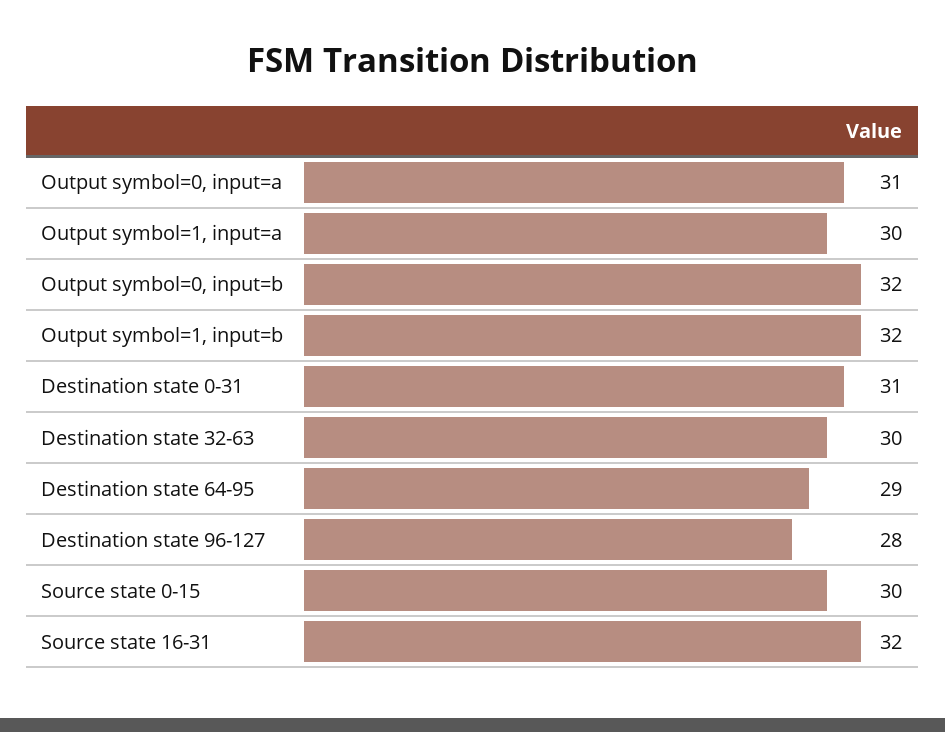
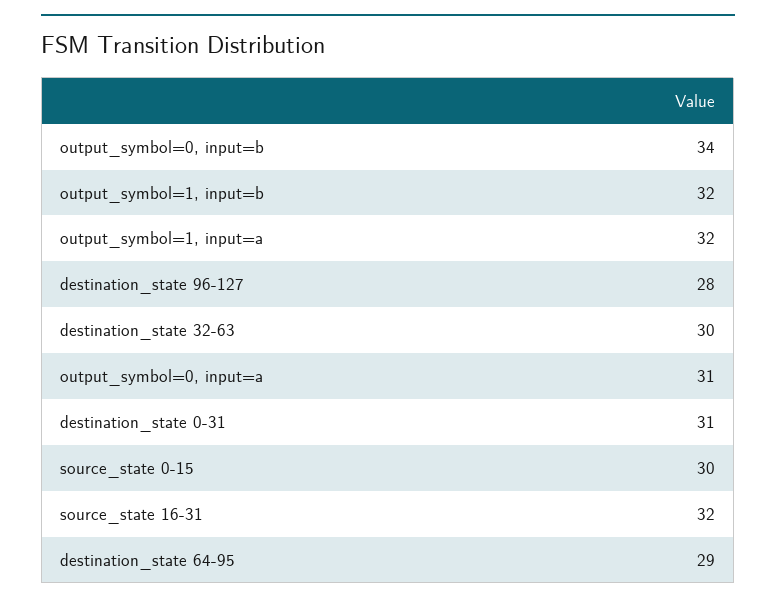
  {
    "Output symbol=0, input=a": 31,
-   "Output symbol=1, input=a": 30,
+   "Output symbol=1, input=a": 32,
-   "Output symbol=0, input=b": 32,
+   "Output symbol=0, input=b": 34,
    "Output symbol=1, input=b": 32,
    "Destination state 0-31": 31,
    "Destination state 32-63": 30,
    "Destination state 64-95": 29,
    "Destination state 96-127": 28,
    "Source state 0-15": 30,
    "Source state 16-31": 32
  }

